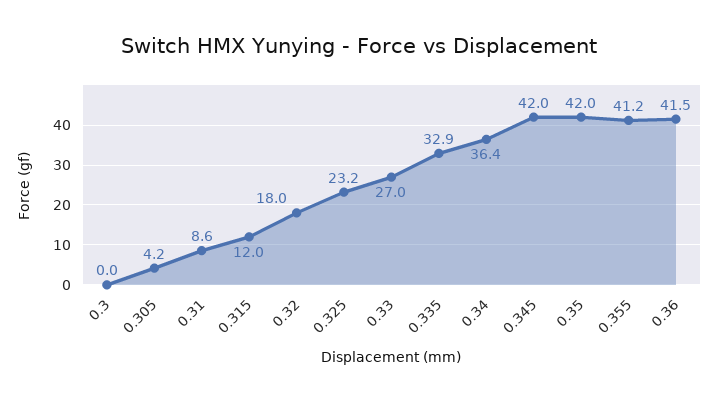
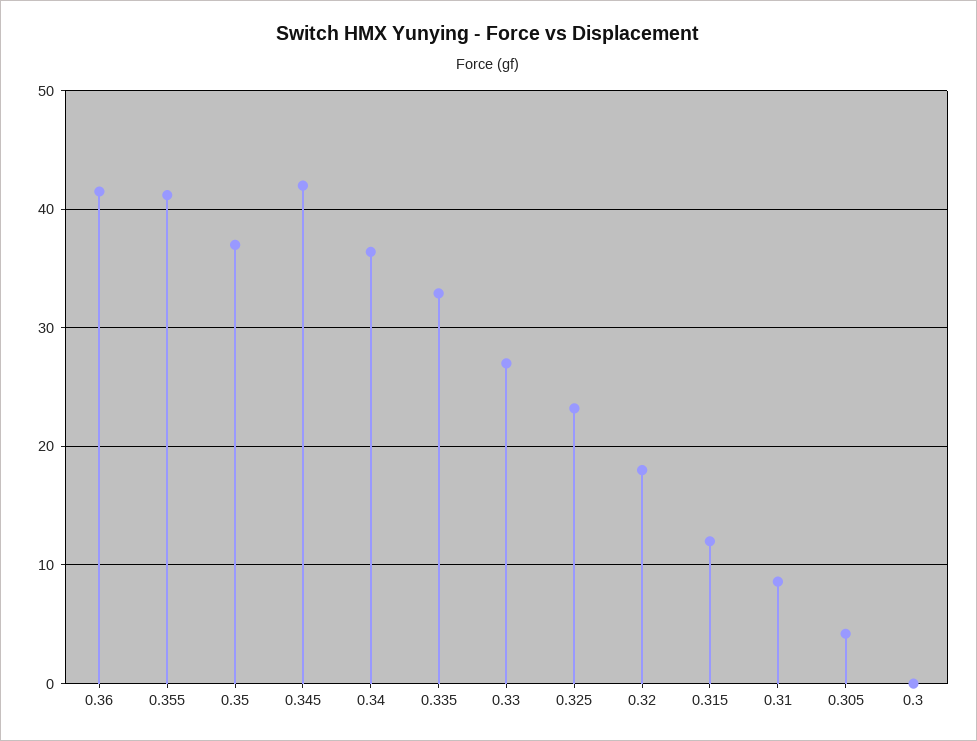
  {
    "0.3": 0,
    "0.305": 4.2,
    "0.31": 8.6,
    "0.315": 12,
    "0.32": 18,
    "0.325": 23.2,
    "0.33": 27,
    "0.335": 32.9,
    "0.34": 36.4,
    "0.345": 42,
-   "0.35": 42,
+   "0.35": 37,
    "0.355": 41.2,
    "0.36": 41.5
  }

